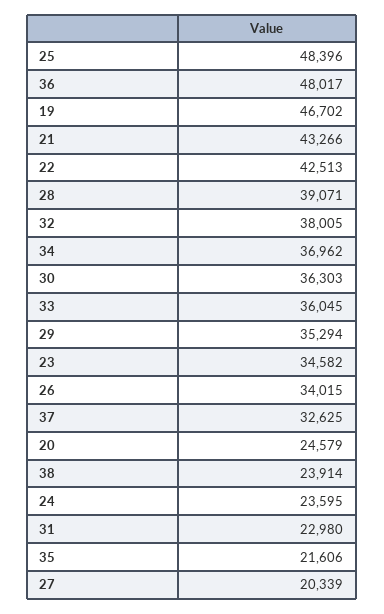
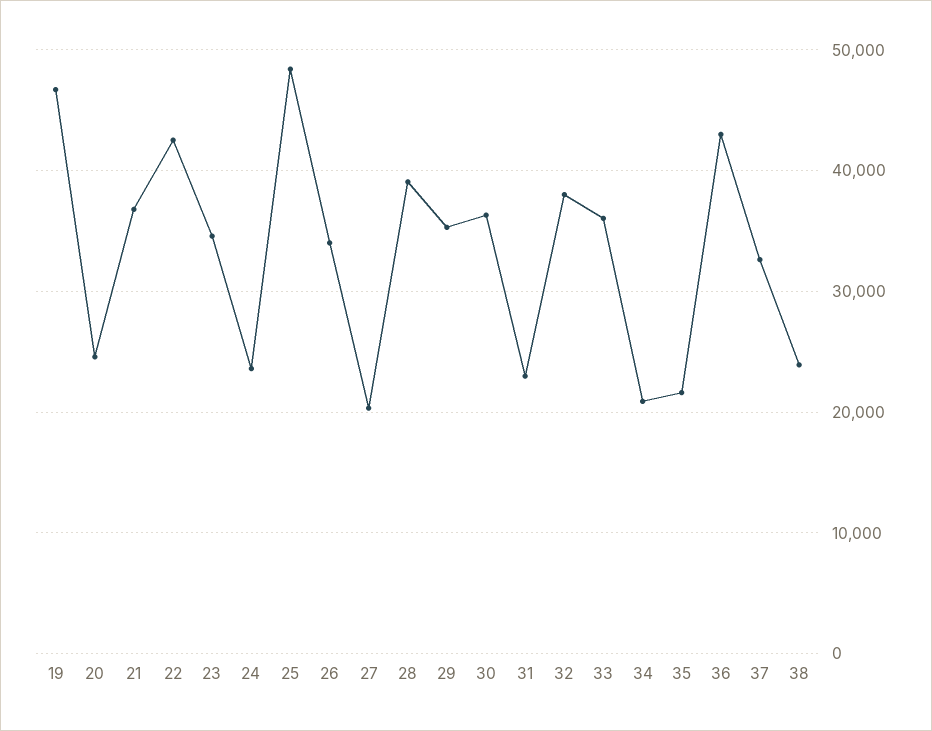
  {
    "25": 48396,
-   "36": 48017,
+   "36": 43000,
    "19": 46702,
-   "21": 43266,
+   "21": 37000,
    "22": 42513,
    "28": 39071,
    "32": 38005,
-   "34": 36962,
+   "34": 21000,
    "30": 36303,
    "33": 36045,
    "29": 35294,
    "23": 34582,
    "26": 34015,
    "37": 32625,
    "20": 24579,
    "38": 23914,
    "24": 23595,
    "31": 22980,
    "35": 21606,
    "27": 20339
  }

